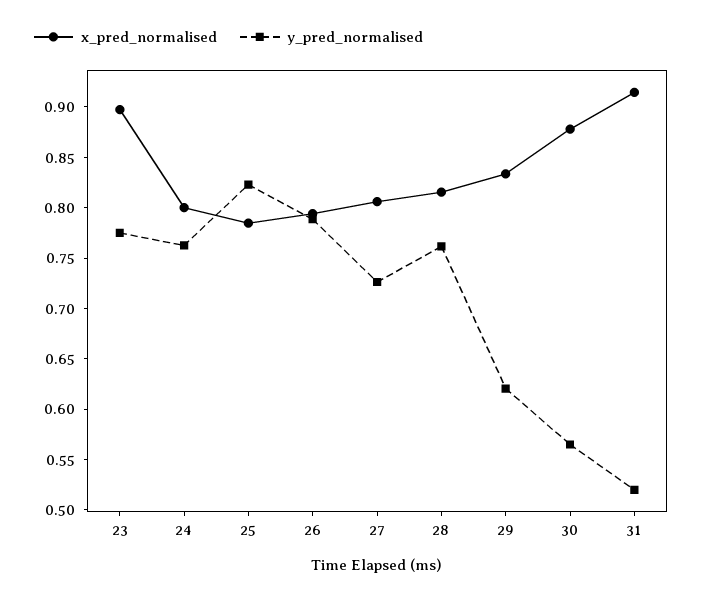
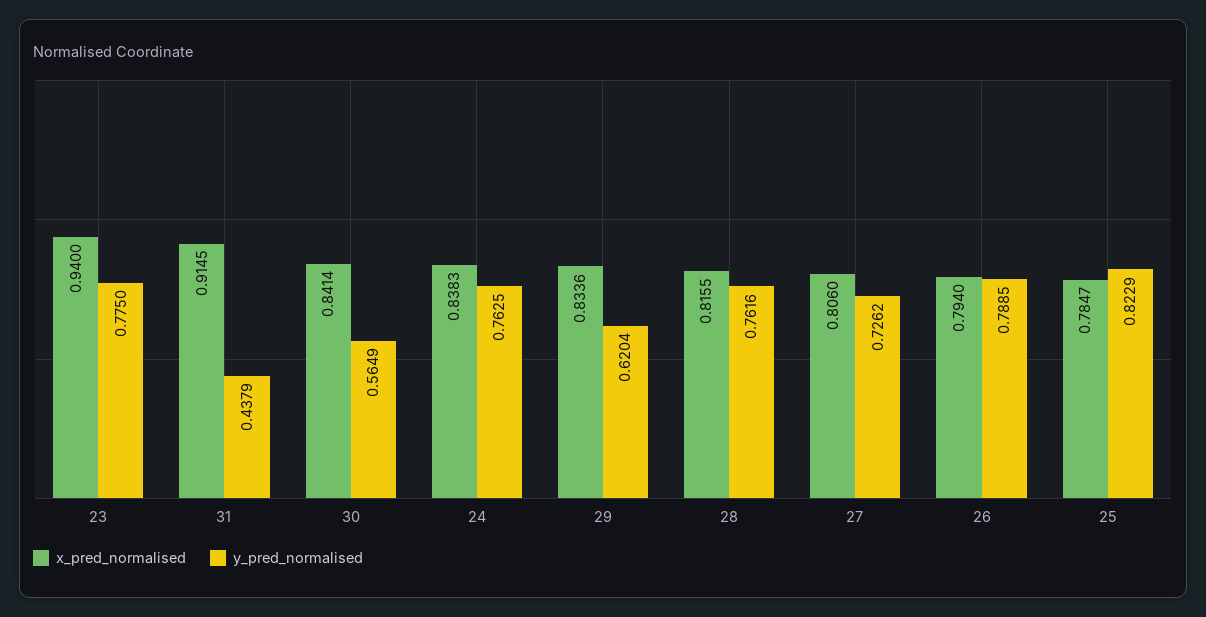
  {
    "x_pred_normalised": {
-     "23": 0.9,
+     "23": 0.94,
-     "24": 0.8,
+     "24": 0.8383,
      "25": 0.7847,
      "26": 0.794,
      "27": 0.806,
      "28": 0.8155,
      "29": 0.8336,
-     "30": 0.88,
+     "30": 0.8414,
      "31": 0.9145
    },
    "y_pred_normalised": {
      "23": 0.775,
      "24": 0.7625,
      "25": 0.8229,
      "26": 0.7885,
      "27": 0.7262,
      "28": 0.7616,
      "29": 0.6204,
      "30": 0.5649,
-     "31": 0.52
+     "31": 0.4379
    }
  }

